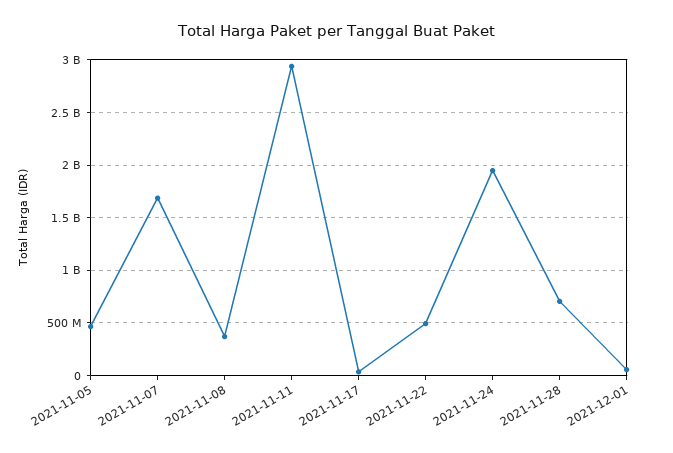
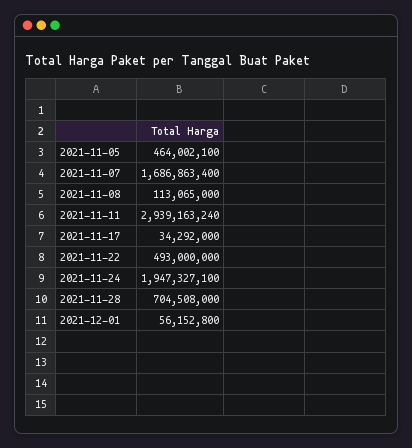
  {
    "2021-11-05": 464002100,
    "2021-11-07": 1686863400,
-   "2021-11-08": 400000000,
+   "2021-11-08": 113065000,
    "2021-11-11": 2939163240,
    "2021-11-17": 34292000,
    "2021-11-22": 493000000,
    "2021-11-24": 1947327100,
    "2021-11-28": 704508000,
    "2021-12-01": 56152800
  }

